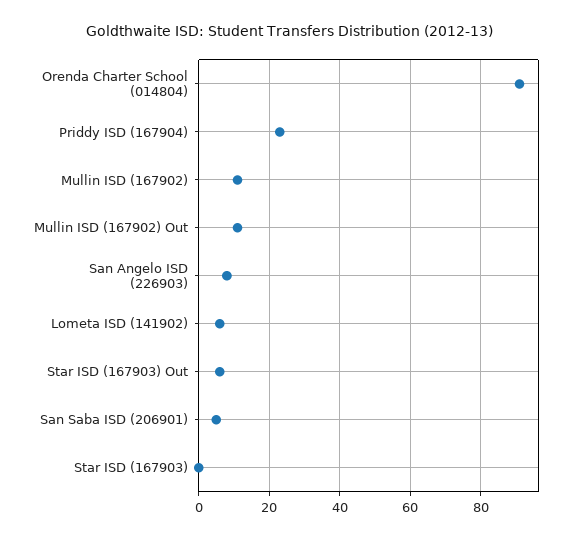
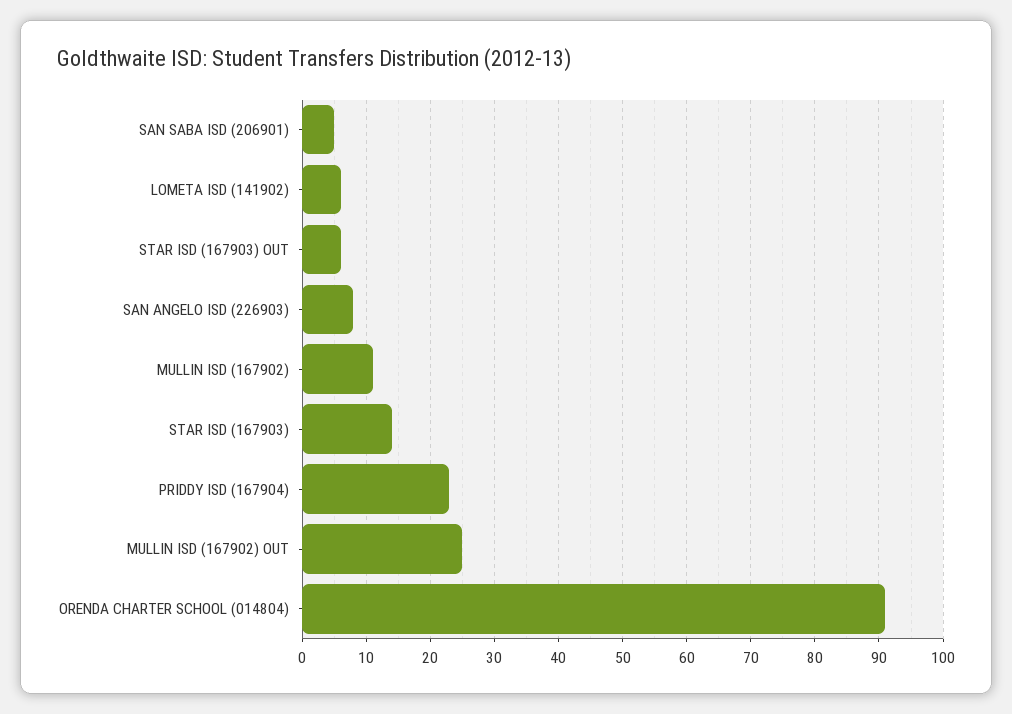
  {
    "Orenda Charter School (014804)": 91,
    "Priddy ISD (167904)": 23,
    "Mullin ISD (167902)": 11,
-   "Mullin ISD (167902) Out": 10,
+   "Mullin ISD (167902) Out": 25,
    "San Angelo ISD (226903)": 8,
    "Lometa ISD (141902)": 6,
    "Star ISD (167903) Out": 6,
    "San Saba ISD (206901)": 5,
-   "Star ISD (167903)": 0
+   "Star ISD (167903)": 14
  }

